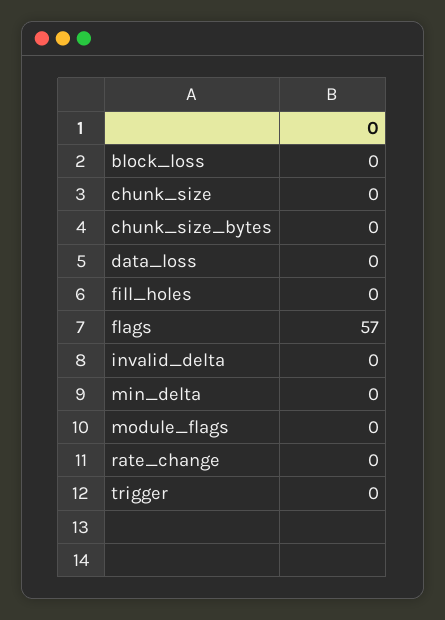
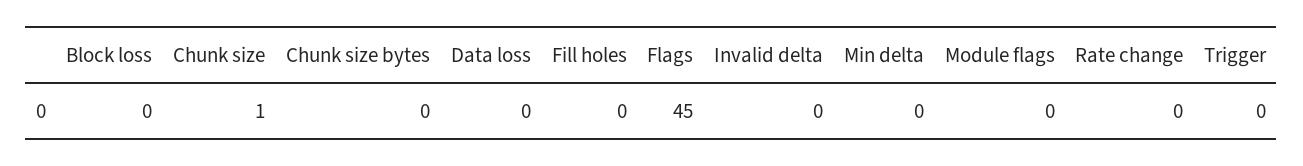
  {
    "block_loss": 0,
-   "chunk_size": 0,
+   "chunk_size": 1,
    "chunk_size_bytes": 0,
    "data_loss": 0,
    "fill_holes": 0,
-   "flags": 57,
+   "flags": 45,
    "invalid_delta": 0,
    "min_delta": 0,
    "module_flags": 0,
    "rate_change": 0,
    "trigger": 0
  }

